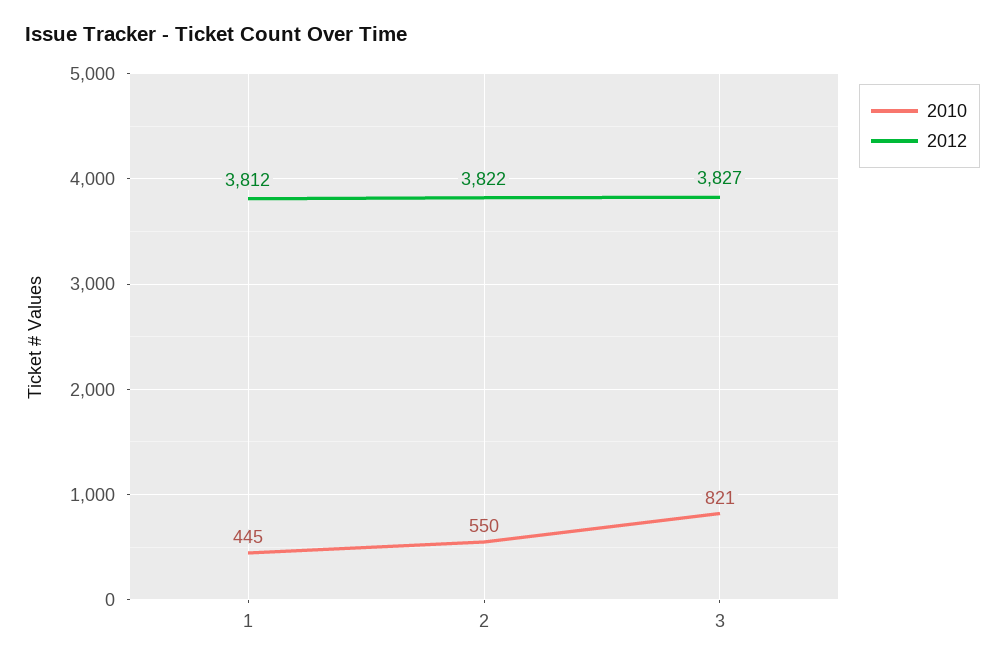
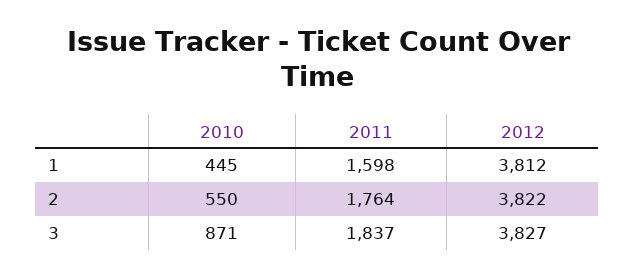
  {
    "2010": {
      "1": 445,
      "2": 550,
-     "3": 821
+     "3": 871
    },
    "2012": {
      "1": 3812,
      "2": 3822,
      "3": 3827
-   }
+   },
+   "2011": {
+     "1": 1598,
+     "2": 1764,
+     "3": 1837
+   }
  }

